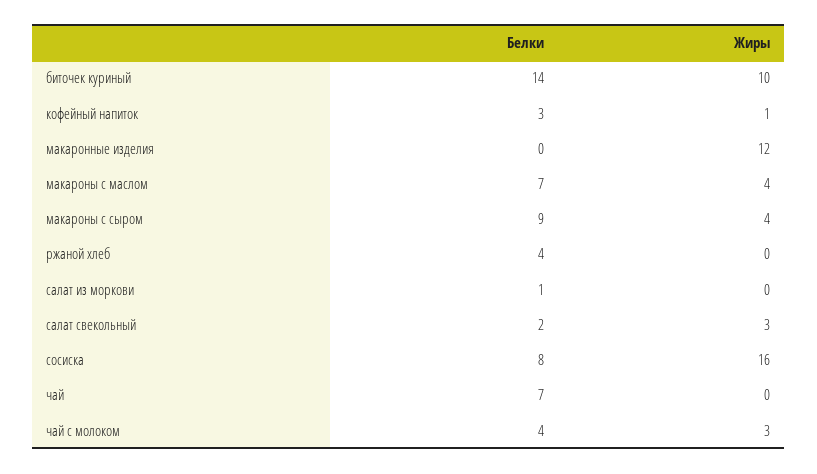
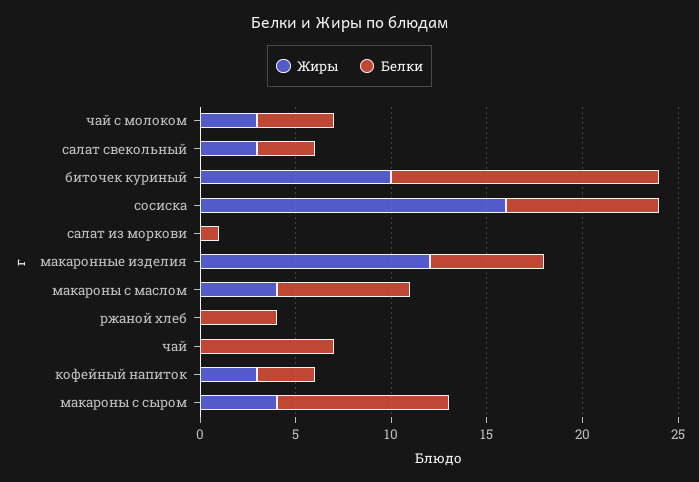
  {
    "Белки": {
      "биточек куриный": 14,
      "кофейный напиток": 3,
-     "макаронные изделия": 0,
+     "макаронные изделия": 6,
      "макароны с маслом": 7,
      "макароны с сыром": 9,
      "ржаной хлеб": 4,
      "салат из моркови": 1,
-     "салат свекольный": 2,
+     "салат свекольный": 3,
      "сосиска": 8,
      "чай": 7,
      "чай с молоком": 4
    },
    "Жиры": {
      "биточек куриный": 10,
-     "кофейный напиток": 1,
+     "кофейный напиток": 3,
      "макаронные изделия": 12,
      "макароны с маслом": 4,
      "макароны с сыром": 4,
      "ржаной хлеб": 0,
      "салат из моркови": 0,
      "салат свекольный": 3,
      "сосиска": 16,
      "чай": 0,
      "чай с молоком": 3
    }
  }

